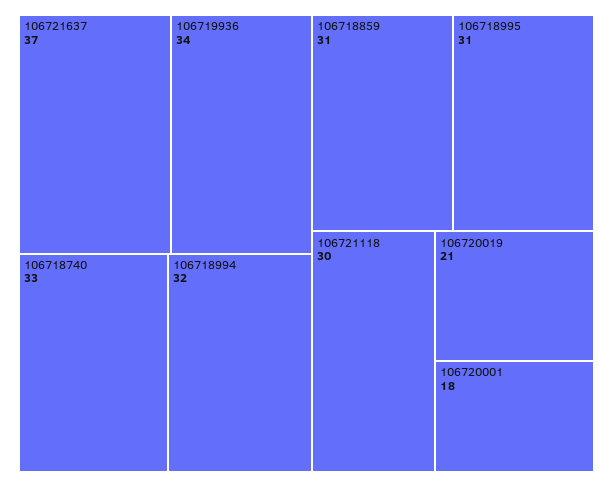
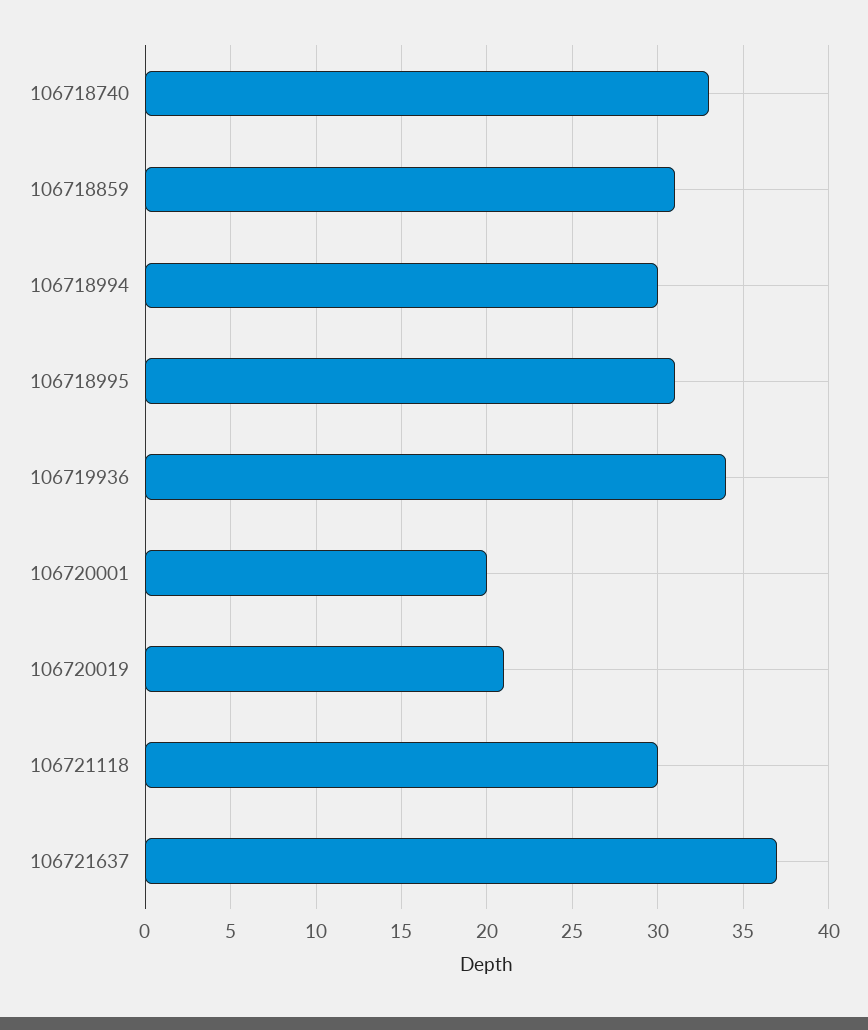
  {
    "106721637": 37,
    "106719936": 34,
    "106718740": 33,
-   "106718994": 32,
+   "106718994": 30,
    "106718859": 31,
    "106718995": 31,
    "106721118": 30,
    "106720019": 21,
-   "106720001": 18
+   "106720001": 20
  }

